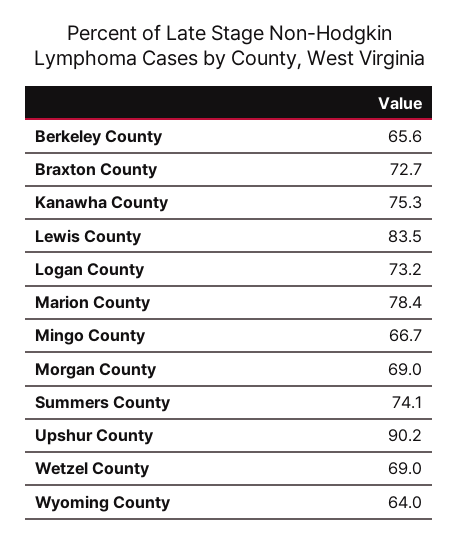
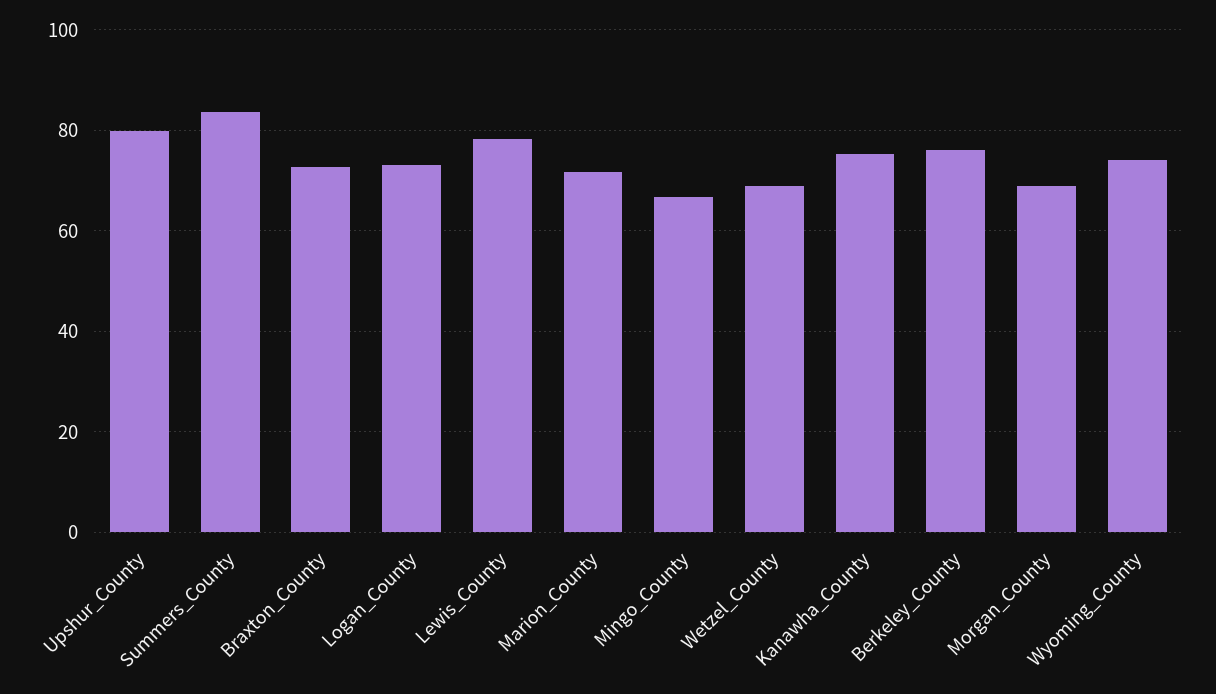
  {
-   "Berkeley County": 65.6,
+   "Berkeley County": 76,
    "Braxton County": 72.7,
    "Kanawha County": 75.3,
-   "Lewis County": 83.5,
+   "Lewis County": 78,
    "Logan County": 73.2,
-   "Marion County": 78.4,
+   "Marion County": 72,
    "Mingo County": 66.7,
    "Morgan County": 69,
-   "Summers County": 74.1,
+   "Summers County": 84,
-   "Upshur County": 90.2,
+   "Upshur County": 80,
    "Wetzel County": 69,
-   "Wyoming County": 64
+   "Wyoming County": 74
  }

